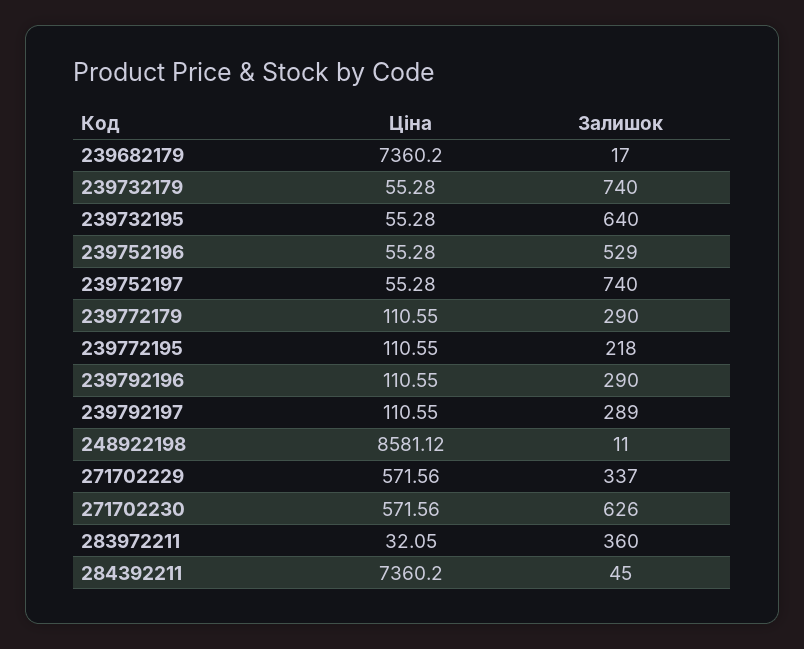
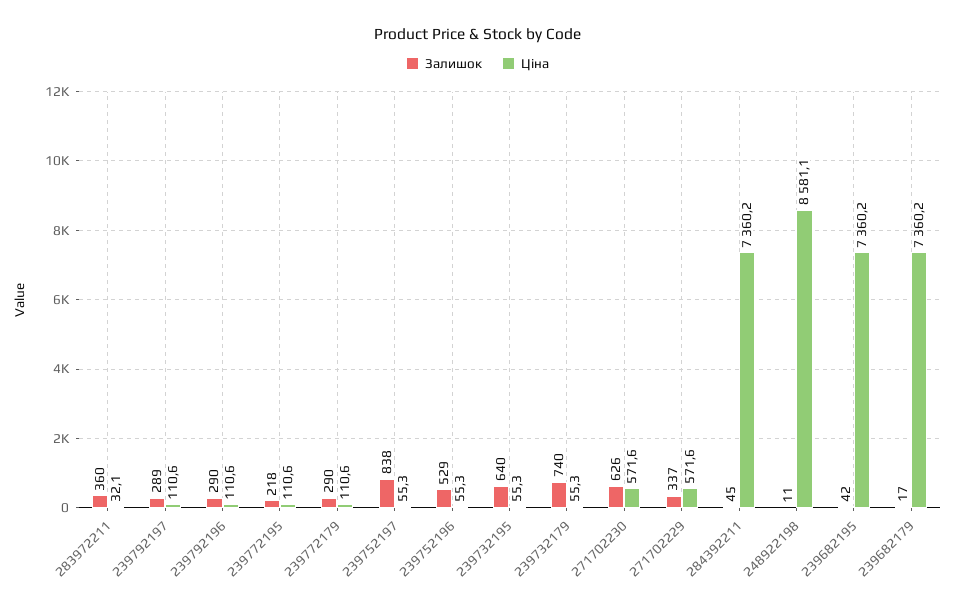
  {
    "Ціна": {
      "239682179": 7360.2,
      "239732179": 55.28,
      "239732195": 55.28,
      "239752196": 55.28,
      "239752197": 55.28,
      "239772179": 110.55,
      "239772195": 110.55,
      "239792196": 110.55,
      "239792197": 110.55,
      "248922198": 8581.12,
      "271702229": 571.56,
      "271702230": 571.56,
      "283972211": 32.05,
-     "284392211": 7360.2
+     "284392211": 7360.2,
+     "239682195": 7360.2
    },
    "Залишок": {
      "239682179": 17,
      "239732179": 740,
      "239732195": 640,
      "239752196": 529,
-     "239752197": 740,
+     "239752197": 838,
      "239772179": 290,
      "239772195": 218,
      "239792196": 290,
      "239792197": 289,
      "248922198": 11,
      "271702229": 337,
      "271702230": 626,
      "283972211": 360,
-     "284392211": 45
+     "284392211": 45,
+     "239682195": 42
    }
  }

